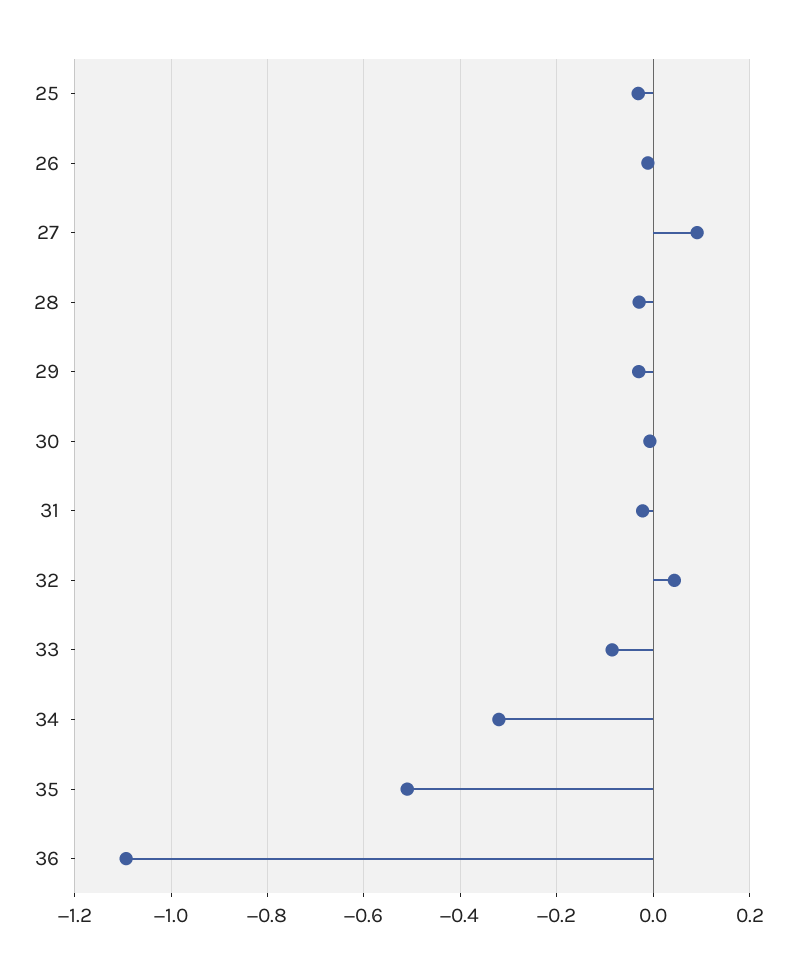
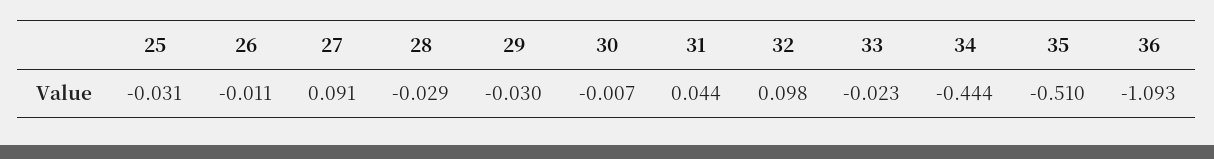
  {
    "25": -0.031,
    "26": -0.011,
    "27": 0.091,
    "28": -0.029,
    "29": -0.03,
    "30": -0.007,
-   "31": -0.02,
+   "31": 0.044,
-   "32": 0.04,
+   "32": 0.098,
-   "33": -0.08,
+   "33": -0.023,
-   "34": -0.32,
+   "34": -0.444,
    "35": -0.51,
    "36": -1.093
  }

